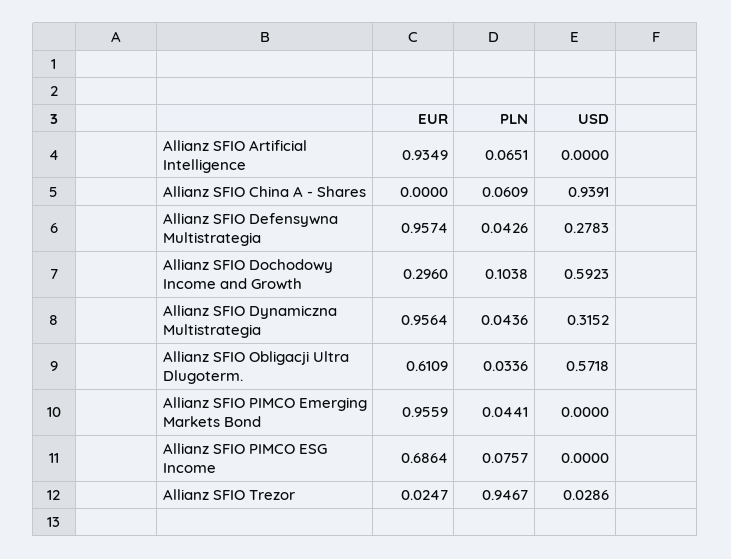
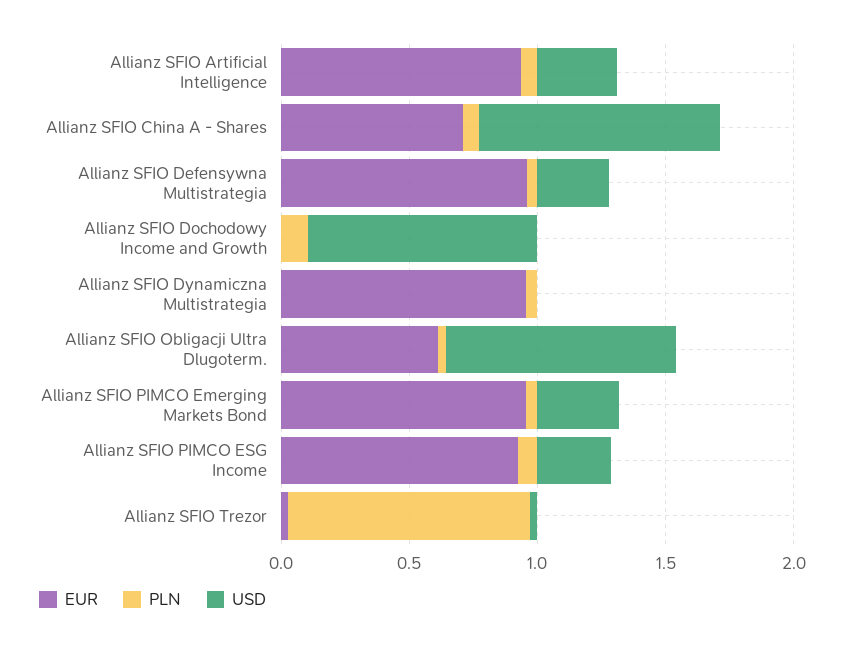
  {
    "EUR": {
      "Allianz SFIO Artificial Intelligence": 0.9349,
-     "Allianz SFIO China A - Shares": 0,
+     "Allianz SFIO China A - Shares": 0.7,
      "Allianz SFIO Defensywna Multistrategia": 0.9574,
-     "Allianz SFIO Dochodowy Income and Growth": 0.296,
+     "Allianz SFIO Dochodowy Income and Growth": 0,
      "Allianz SFIO Dynamiczna Multistrategia": 0.9564,
      "Allianz SFIO Obligacji Ultra Dlugoterm.": 0.6109,
      "Allianz SFIO PIMCO Emerging Markets Bond": 0.9559,
-     "Allianz SFIO PIMCO ESG Income": 0.6864,
+     "Allianz SFIO PIMCO ESG Income": 0.9,
      "Allianz SFIO Trezor": 0.0247
    },
    "PLN": {
      "Allianz SFIO Artificial Intelligence": 0.0651,
      "Allianz SFIO China A - Shares": 0.0609,
      "Allianz SFIO Defensywna Multistrategia": 0.0426,
      "Allianz SFIO Dochodowy Income and Growth": 0.1038,
      "Allianz SFIO Dynamiczna Multistrategia": 0.0436,
      "Allianz SFIO Obligacji Ultra Dlugoterm.": 0.0336,
      "Allianz SFIO PIMCO Emerging Markets Bond": 0.0441,
      "Allianz SFIO PIMCO ESG Income": 0.0757,
      "Allianz SFIO Trezor": 0.9467
    },
    "USD": {
-     "Allianz SFIO Artificial Intelligence": 0,
+     "Allianz SFIO Artificial Intelligence": 0.3,
      "Allianz SFIO China A - Shares": 0.9391,
      "Allianz SFIO Defensywna Multistrategia": 0.2783,
-     "Allianz SFIO Dochodowy Income and Growth": 0.5923,
+     "Allianz SFIO Dochodowy Income and Growth": 0.9,
-     "Allianz SFIO Dynamiczna Multistrategia": 0.3152,
+     "Allianz SFIO Dynamiczna Multistrategia": 0,
-     "Allianz SFIO Obligacji Ultra Dlugoterm.": 0.5718,
+     "Allianz SFIO Obligacji Ultra Dlugoterm.": 0.9,
-     "Allianz SFIO PIMCO Emerging Markets Bond": 0,
+     "Allianz SFIO PIMCO Emerging Markets Bond": 0.3,
-     "Allianz SFIO PIMCO ESG Income": 0,
+     "Allianz SFIO PIMCO ESG Income": 0.3,
      "Allianz SFIO Trezor": 0.0286
    }
  }

